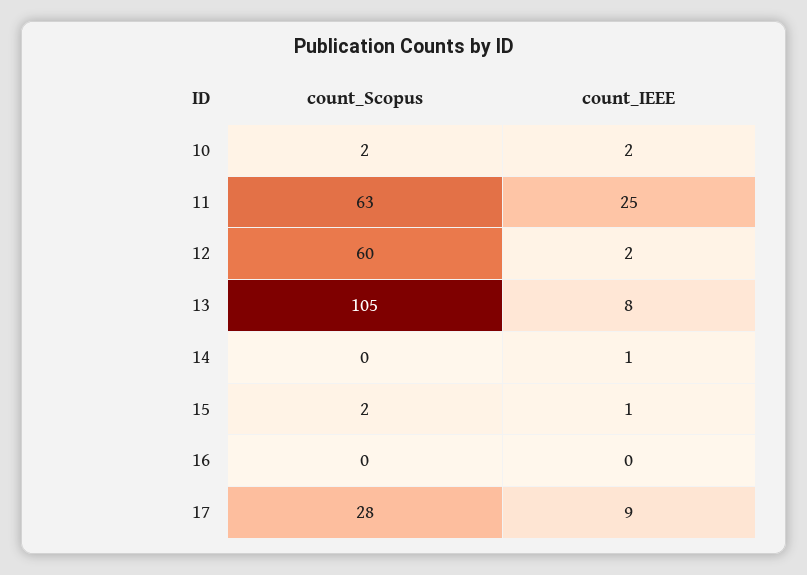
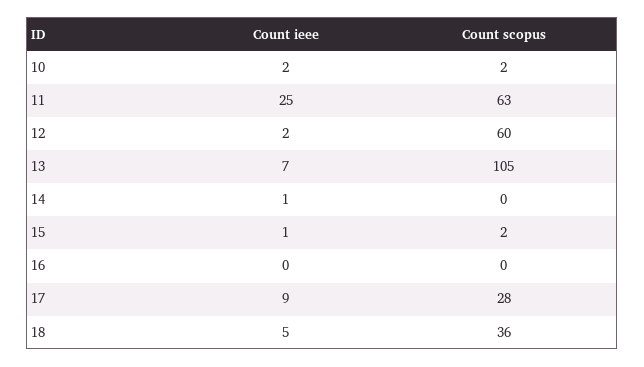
  {
    "count_Scopus": {
      "10": 2,
      "11": 63,
      "12": 60,
      "13": 105,
      "14": 0,
      "15": 2,
      "16": 0,
-     "17": 28
+     "17": 28,
+     "18": 36
    },
    "count_IEEE": {
      "10": 2,
      "11": 25,
      "12": 2,
-     "13": 8,
+     "13": 7,
      "14": 1,
      "15": 1,
      "16": 0,
-     "17": 9
+     "17": 9,
+     "18": 5
    }
  }

